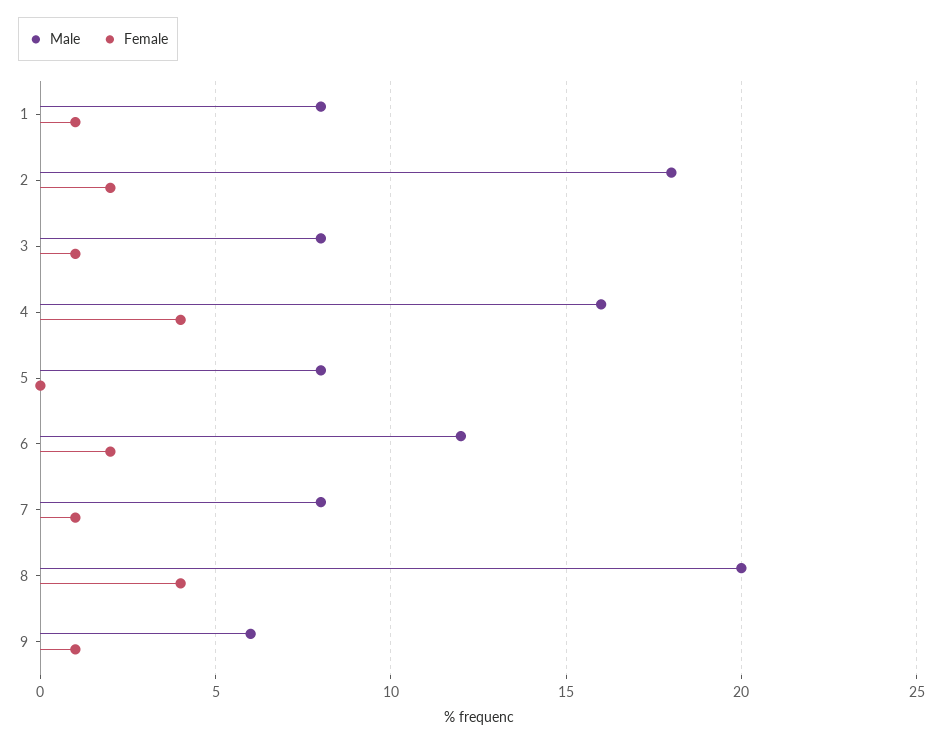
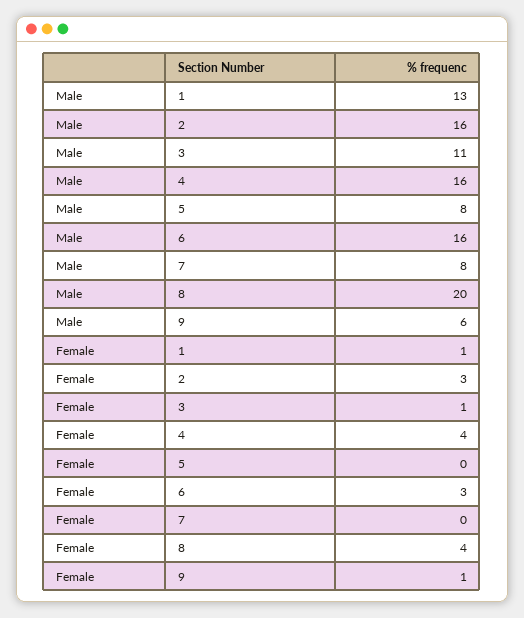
  {
    "Male": {
-     "1": 8,
+     "1": 13,
-     "2": 18,
+     "2": 16,
-     "3": 8,
+     "3": 11,
      "4": 16,
      "5": 8,
-     "6": 12,
+     "6": 16,
      "7": 8,
      "8": 20,
      "9": 6
    },
    "Female": {
      "1": 1,
-     "2": 2,
+     "2": 3,
      "3": 1,
      "4": 4,
      "5": 0,
-     "6": 2,
+     "6": 3,
-     "7": 1,
+     "7": 0,
      "8": 4,
      "9": 1
    }
  }

